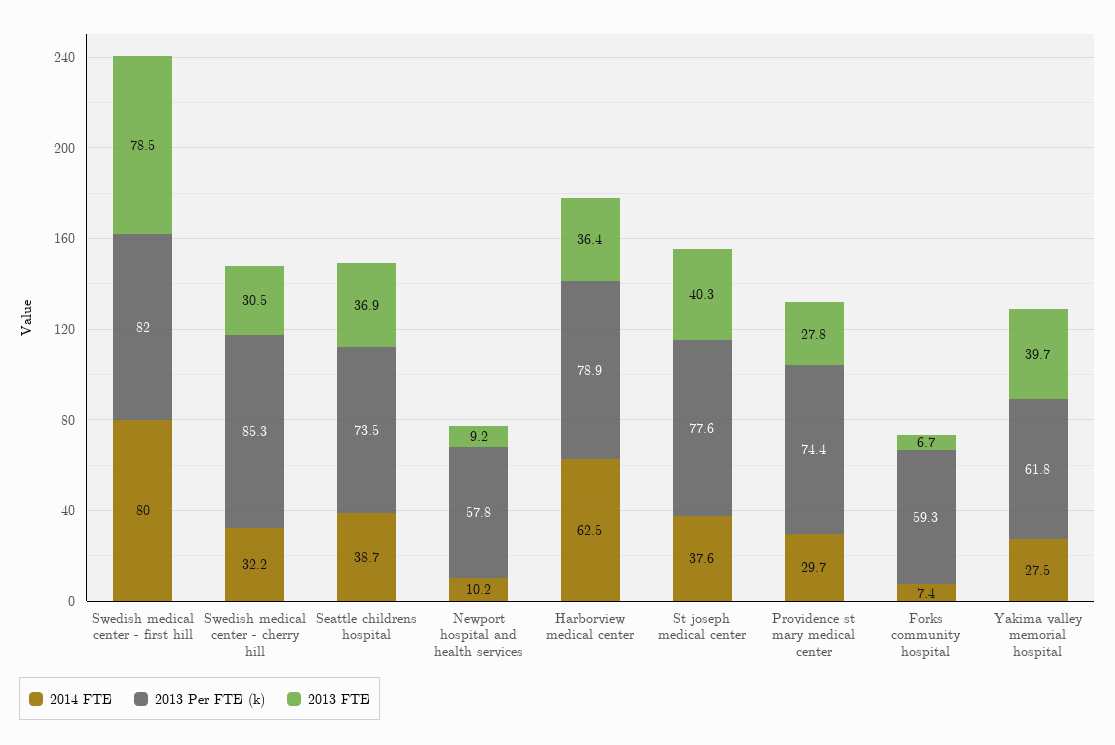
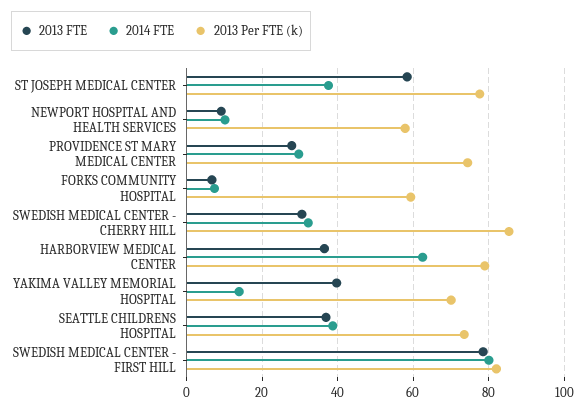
  {
    "2014 FTE": {
      "Swedish medical center - first hill": 80,
      "Swedish medical center - cherry hill": 32.2,
      "Seattle childrens hospital": 38.7,
      "Newport hospital and health services": 10.2,
      "Harborview medical center": 62.5,
      "St joseph medical center": 37.6,
      "Providence st mary medical center": 29.7,
      "Forks community hospital": 7.4,
-     "Yakima valley memorial hospital": 27.5
+     "Yakima valley memorial hospital": 14
    },
    "2013 Per FTE (k)": {
      "Swedish medical center - first hill": 82,
      "Swedish medical center - cherry hill": 85.3,
      "Seattle childrens hospital": 73.5,
      "Newport hospital and health services": 57.8,
      "Harborview medical center": 78.9,
      "St joseph medical center": 77.6,
      "Providence st mary medical center": 74.4,
      "Forks community hospital": 59.3,
-     "Yakima valley memorial hospital": 61.8
+     "Yakima valley memorial hospital": 70
    },
    "2013 FTE": {
      "Swedish medical center - first hill": 78.5,
      "Swedish medical center - cherry hill": 30.5,
      "Seattle childrens hospital": 36.9,
      "Newport hospital and health services": 9.2,
      "Harborview medical center": 36.4,
-     "St joseph medical center": 40.3,
+     "St joseph medical center": 58,
      "Providence st mary medical center": 27.8,
      "Forks community hospital": 6.7,
      "Yakima valley memorial hospital": 39.7
    }
  }

